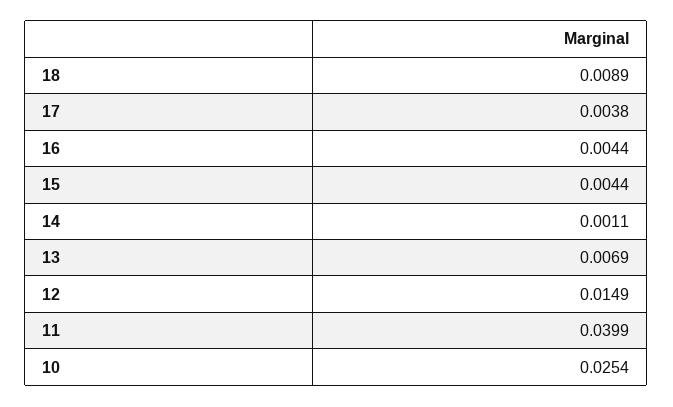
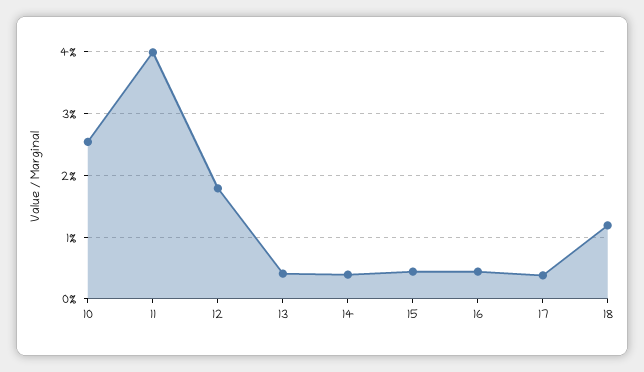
  {
-   "18": 0.0089,
+   "18": 0.012,
    "17": 0.0038,
    "16": 0.0044,
    "15": 0.0044,
-   "14": 0.0011,
+   "14": 0.004,
-   "13": 0.0069,
+   "13": 0.004,
-   "12": 0.0149,
+   "12": 0.018,
    "11": 0.0399,
    "10": 0.0254
  }

